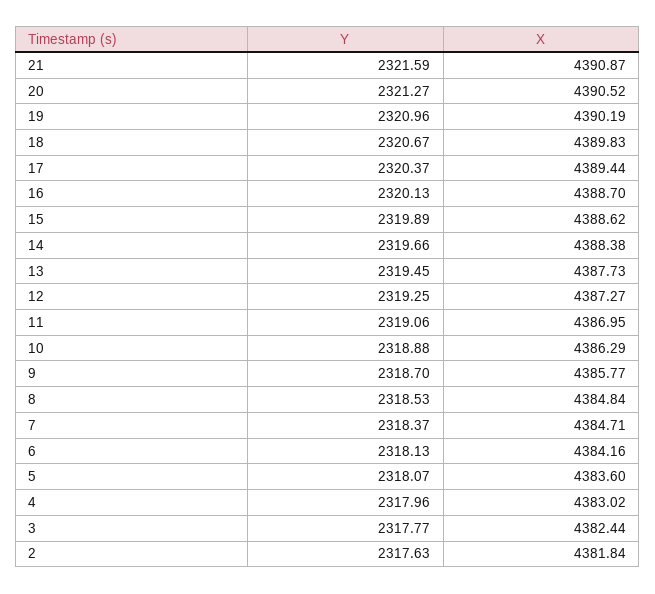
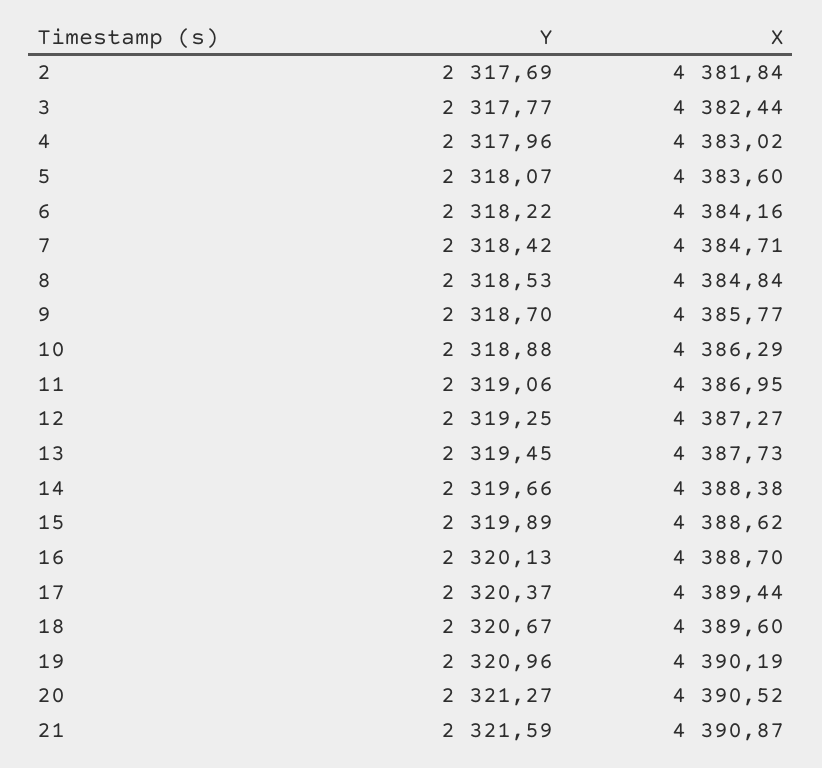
  {
    "Y": {
      "21": 2321.59,
      "20": 2321.27,
      "19": 2320.96,
      "18": 2320.67,
      "17": 2320.37,
      "16": 2320.13,
      "15": 2319.89,
      "14": 2319.66,
      "13": 2319.45,
      "12": 2319.25,
      "11": 2319.06,
      "10": 2318.88,
      "9": 2318.7,
      "8": 2318.53,
-     "7": 2318.37,
+     "7": 2318.42,
-     "6": 2318.13,
+     "6": 2318.22,
      "5": 2318.07,
      "4": 2317.96,
      "3": 2317.77,
-     "2": 2317.63
+     "2": 2317.69
    },
    "X": {
      "21": 4390.87,
      "20": 4390.52,
      "19": 4390.19,
-     "18": 4389.83,
+     "18": 4389.6,
      "17": 4389.44,
      "16": 4388.7,
      "15": 4388.62,
      "14": 4388.38,
      "13": 4387.73,
      "12": 4387.27,
      "11": 4386.95,
      "10": 4386.29,
      "9": 4385.77,
      "8": 4384.84,
      "7": 4384.71,
      "6": 4384.16,
      "5": 4383.6,
      "4": 4383.02,
      "3": 4382.44,
      "2": 4381.84
    }
  }

